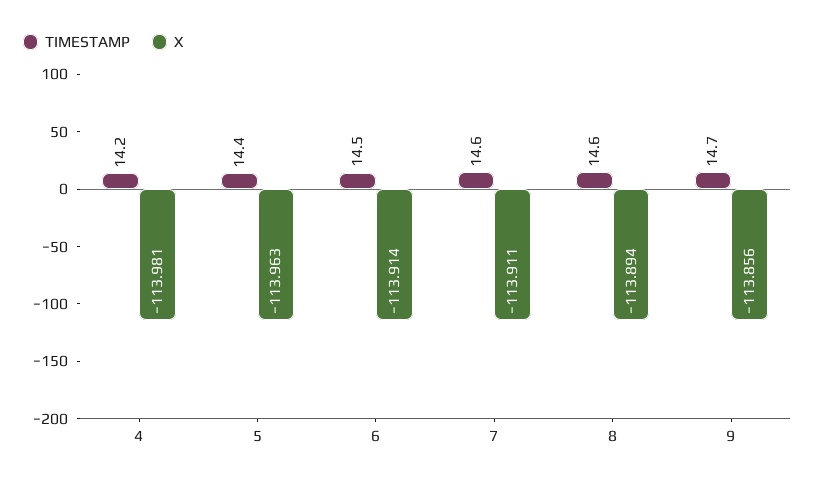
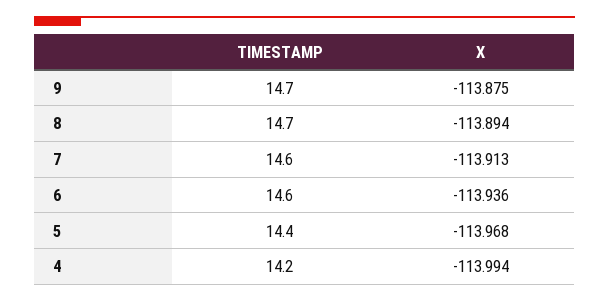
  {
    "TIMESTAMP": {
      "4": 14.2,
      "5": 14.4,
-     "6": 14.5,
+     "6": 14.6,
      "7": 14.6,
-     "8": 14.6,
+     "8": 14.7,
      "9": 14.7
    },
    "X": {
-     "4": -113.981,
+     "4": -113.994,
-     "5": -113.963,
+     "5": -113.968,
-     "6": -113.914,
+     "6": -113.936,
-     "7": -113.911,
+     "7": -113.913,
      "8": -113.894,
-     "9": -113.856
+     "9": -113.875
    }
  }

